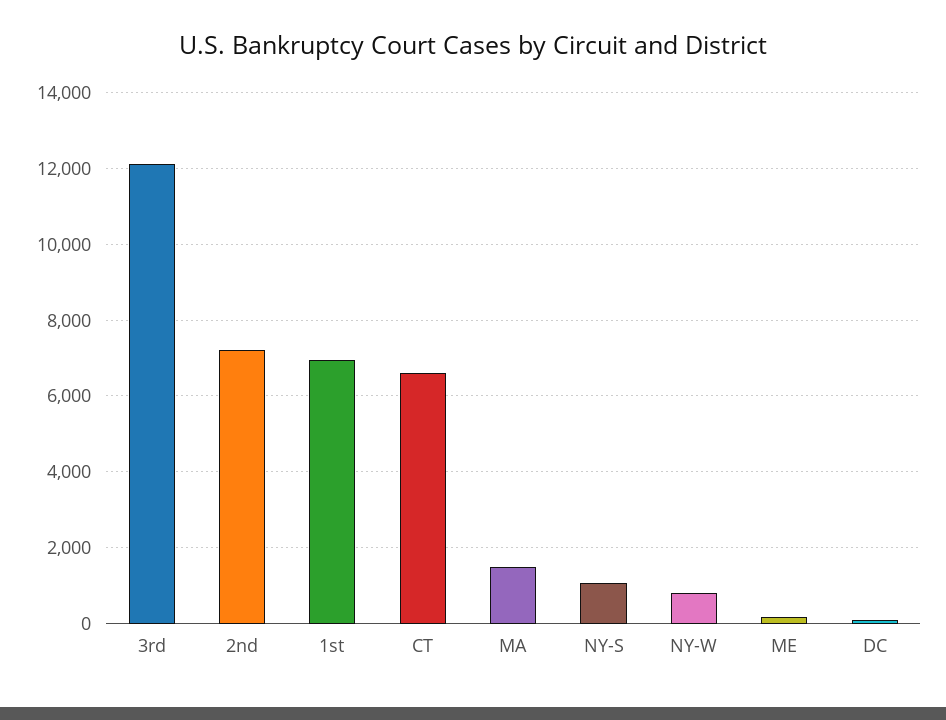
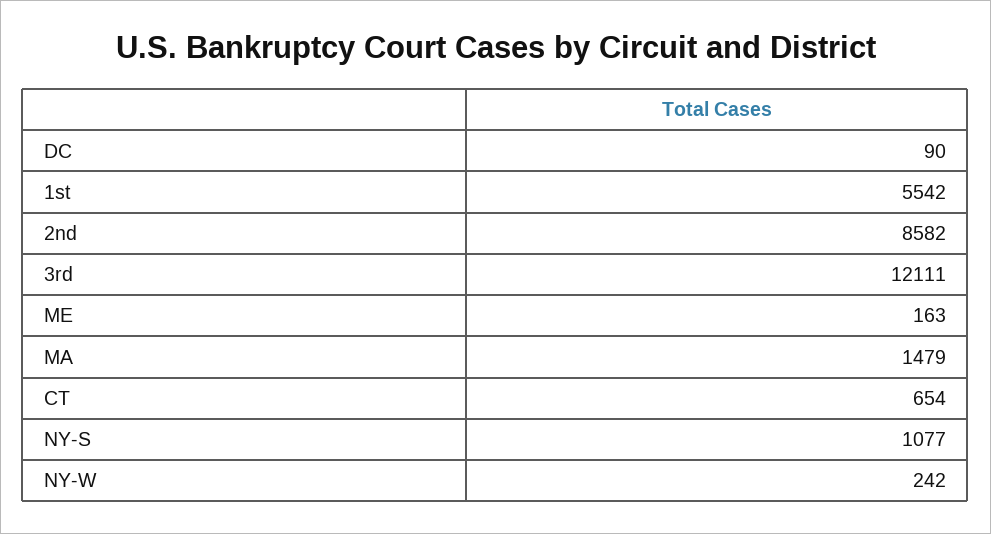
  {
    "3rd": 12111,
-   "2nd": 7200,
+   "2nd": 8582,
-   "1st": 7000,
+   "1st": 5542,
-   "CT": 6600,
+   "CT": 654,
    "MA": 1479,
    "NY-S": 1077,
-   "NY-W": 800,
+   "NY-W": 242,
    "ME": 163,
    "DC": 90
  }

